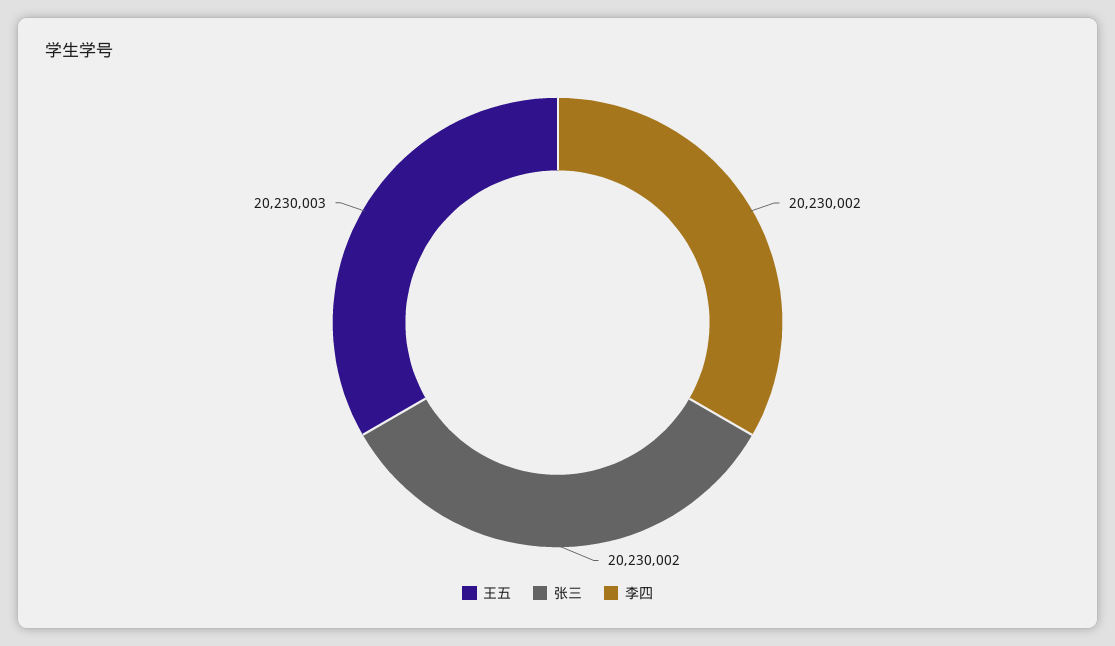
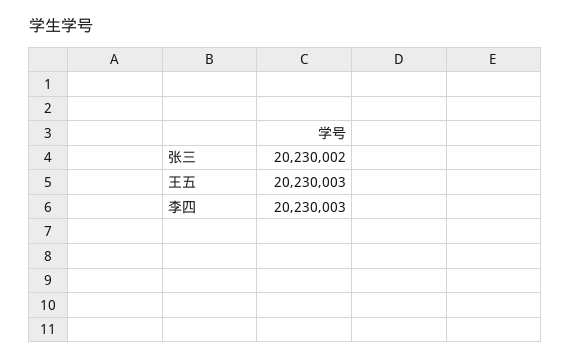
  {
    "王五": 20230003,
    "张三": 20230002,
-   "李四": 20230002
+   "李四": 20230003
  }

